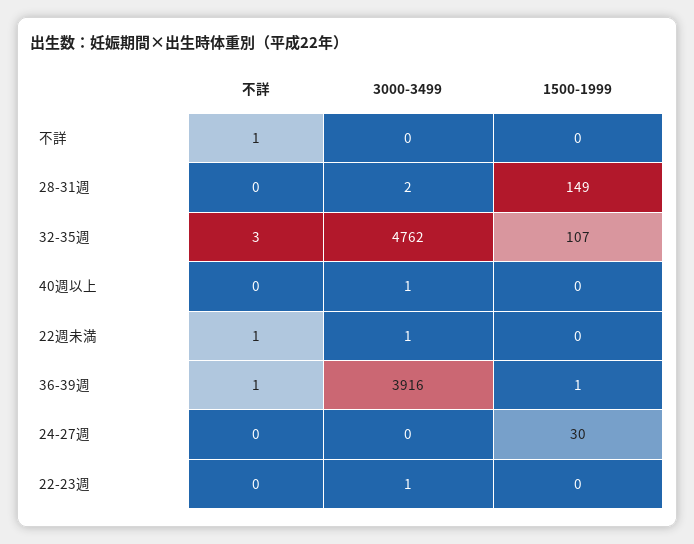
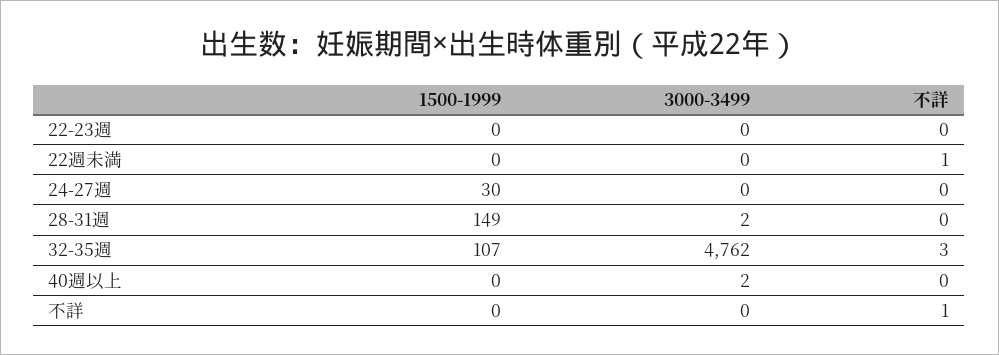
  {
    "不詳": {
      "不詳": 1,
      "28-31週": 0,
      "32-35週": 3,
      "40週以上": 0,
      "22週未満": 1,
-     "36-39週": 1,
      "24-27週": 0,
      "22-23週": 0
    },
    "3000-3499": {
      "不詳": 0,
      "28-31週": 2,
      "32-35週": 4762,
-     "40週以上": 1,
+     "40週以上": 2,
-     "22週未満": 1,
+     "22週未満": 0,
-     "36-39週": 3916,
      "24-27週": 0,
-     "22-23週": 1
+     "22-23週": 0
    },
    "1500-1999": {
      "不詳": 0,
      "28-31週": 149,
      "32-35週": 107,
      "40週以上": 0,
      "22週未満": 0,
-     "36-39週": 1,
      "24-27週": 30,
      "22-23週": 0
    }
  }

